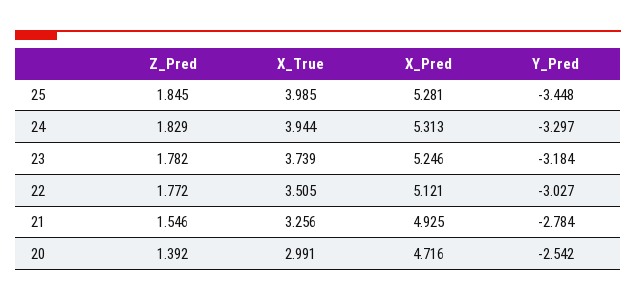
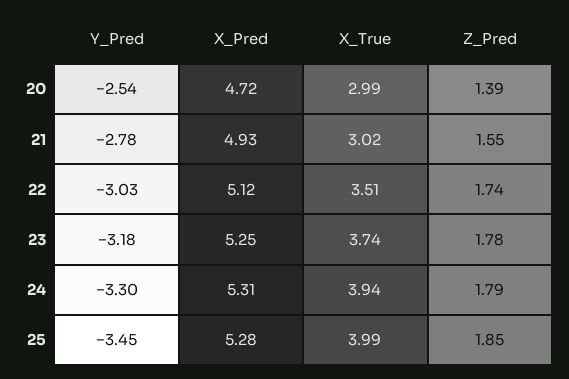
  {
    "Z_Pred": {
      "25": 1.845,
-     "24": 1.829,
+     "24": 1.79,
      "23": 1.782,
-     "22": 1.772,
+     "22": 1.74,
      "21": 1.546,
      "20": 1.392
    },
    "X_True": {
      "25": 3.985,
      "24": 3.944,
      "23": 3.739,
      "22": 3.505,
-     "21": 3.256,
+     "21": 3.02,
      "20": 2.991
    },
    "X_Pred": {
      "25": 5.281,
      "24": 5.313,
      "23": 5.246,
      "22": 5.121,
      "21": 4.925,
      "20": 4.716
    },
    "Y_Pred": {
      "25": -3.448,
      "24": -3.297,
      "23": -3.184,
      "22": -3.027,
      "21": -2.784,
      "20": -2.542
    }
  }

